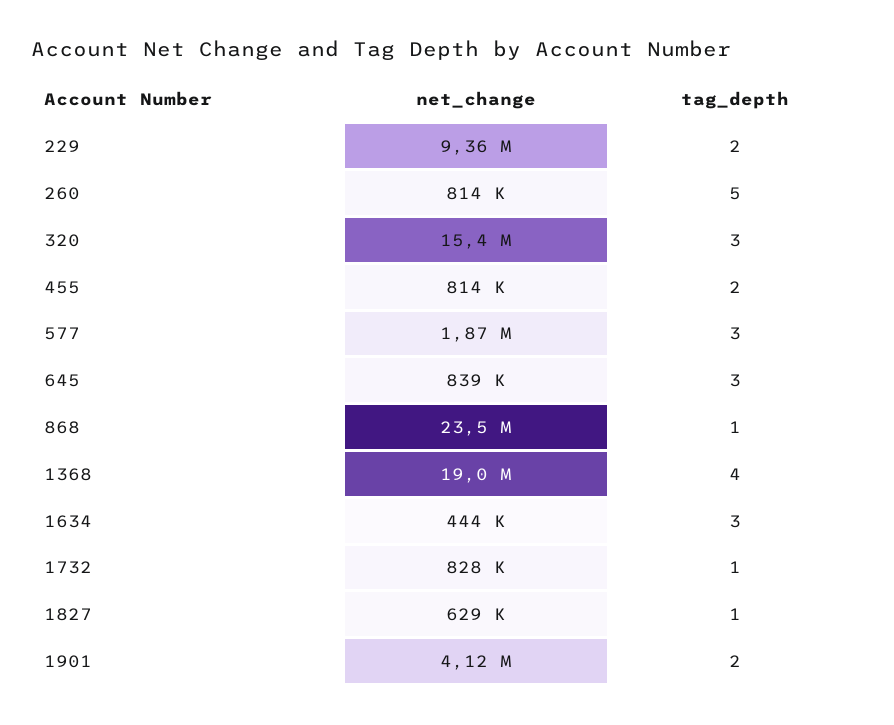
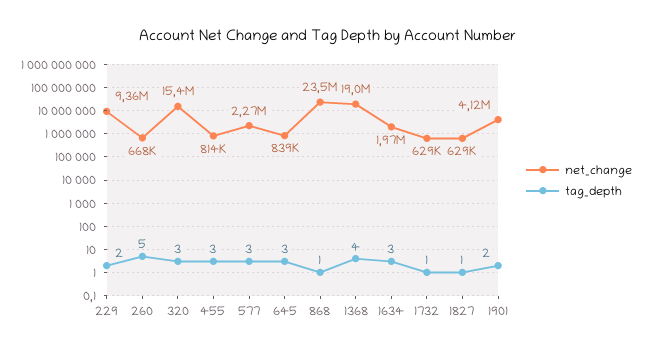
  {
    "net_change": {
      "229": 9360000,
-     "260": 814000,
+     "260": 668000,
      "320": 15400000,
      "455": 814000,
-     "577": 1870000,
+     "577": 2270000,
      "645": 839000,
      "868": 23500000,
      "1368": 19000000,
-     "1634": 444000,
+     "1634": 1970000,
-     "1732": 828000,
+     "1732": 629000,
      "1827": 629000,
      "1901": 4120000
    },
    "tag_depth": {
      "229": 2,
      "260": 5,
      "320": 3,
-     "455": 2,
+     "455": 3,
      "577": 3,
      "645": 3,
      "868": 1,
      "1368": 4,
      "1634": 3,
      "1732": 1,
      "1827": 1,
      "1901": 2
    }
  }

